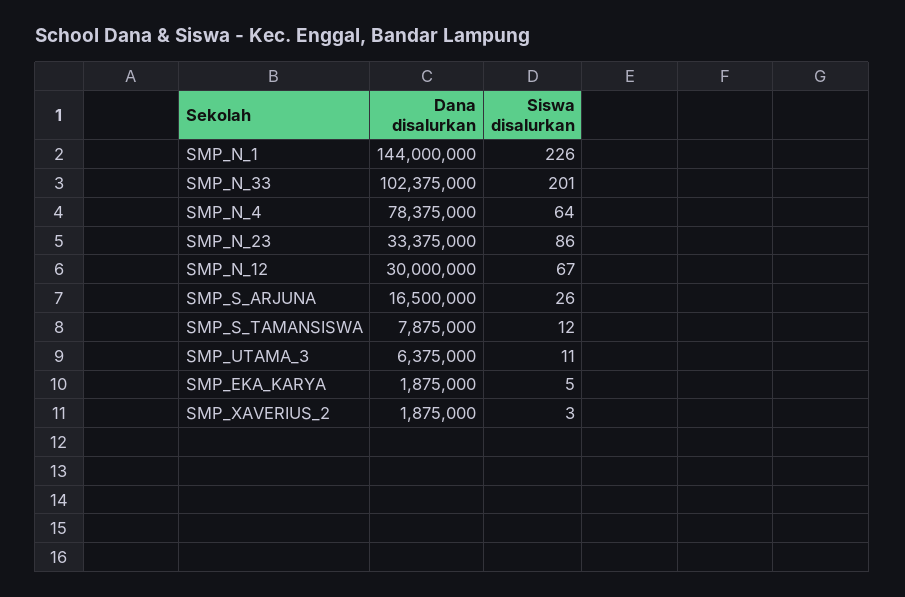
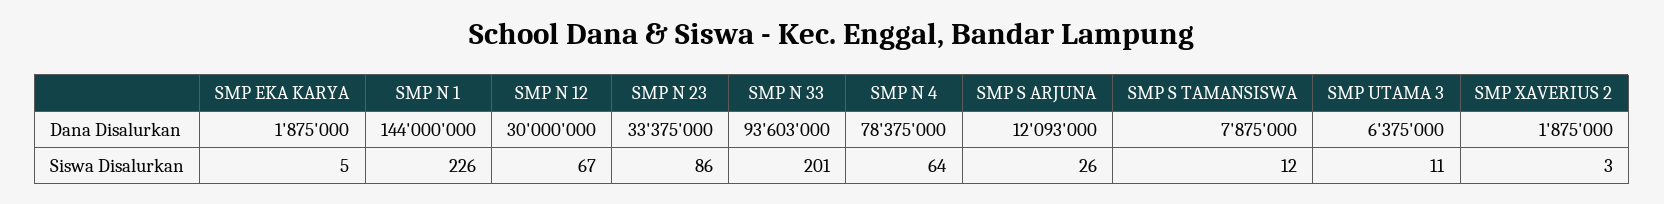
  {
    "Dana disalurkan": {
      "SMP_N_1": 144000000,
-     "SMP_N_33": 102375000,
+     "SMP_N_33": 93603000,
      "SMP_N_4": 78375000,
      "SMP_N_23": 33375000,
      "SMP_N_12": 30000000,
-     "SMP_S_ARJUNA": 16500000,
+     "SMP_S_ARJUNA": 12093000,
      "SMP_S_TAMANSISWA": 7875000,
      "SMP_UTAMA_3": 6375000,
      "SMP_EKA_KARYA": 1875000,
      "SMP_XAVERIUS_2": 1875000
    },
    "Siswa disalurkan": {
      "SMP_N_1": 226,
      "SMP_N_33": 201,
      "SMP_N_4": 64,
      "SMP_N_23": 86,
      "SMP_N_12": 67,
      "SMP_S_ARJUNA": 26,
      "SMP_S_TAMANSISWA": 12,
      "SMP_UTAMA_3": 11,
      "SMP_EKA_KARYA": 5,
      "SMP_XAVERIUS_2": 3
    }
  }

